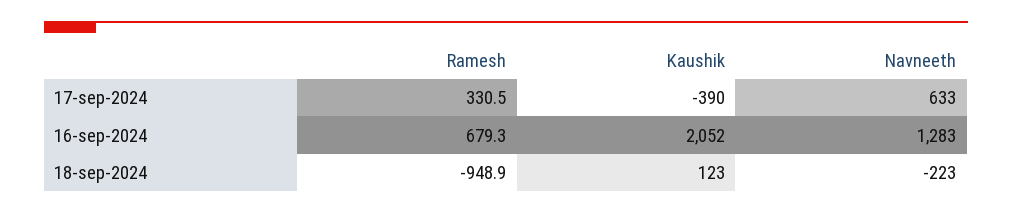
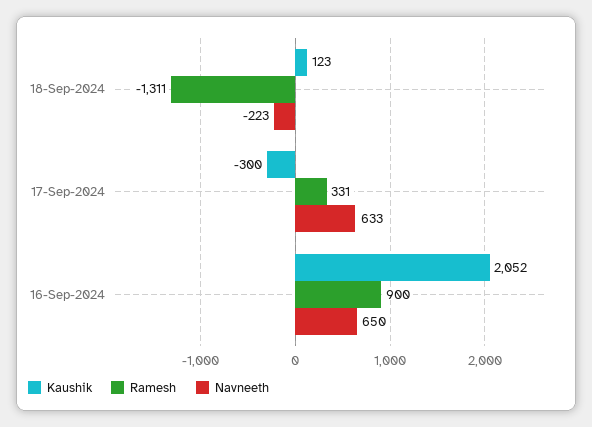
  {
    "Ramesh": {
      "17-sep-2024": 330.5,
-     "16-sep-2024": 679.3,
+     "16-sep-2024": 900,
-     "18-sep-2024": -948.9
+     "18-sep-2024": -1311
    },
    "Kaushik": {
-     "17-sep-2024": -390,
+     "17-sep-2024": -300,
      "16-sep-2024": 2052,
      "18-sep-2024": 123
    },
    "Navneeth": {
      "17-sep-2024": 633,
-     "16-sep-2024": 1283,
+     "16-sep-2024": 650,
      "18-sep-2024": -223
    }
  }

